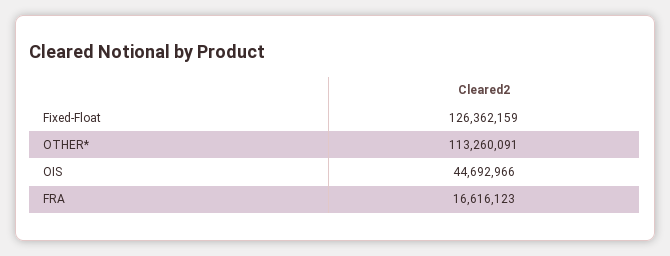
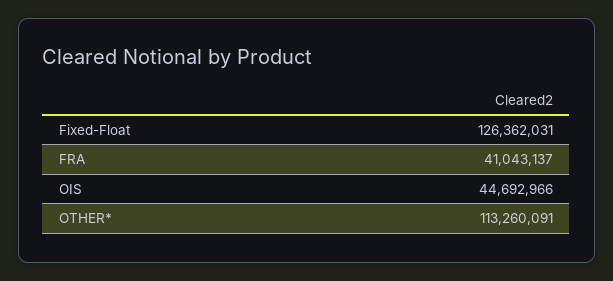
  {
-   "Fixed-Float": 126362159,
+   "Fixed-Float": 126362031,
    "OTHER*": 113260091,
    "OIS": 44692966,
-   "FRA": 16616123
+   "FRA": 41043137
  }

